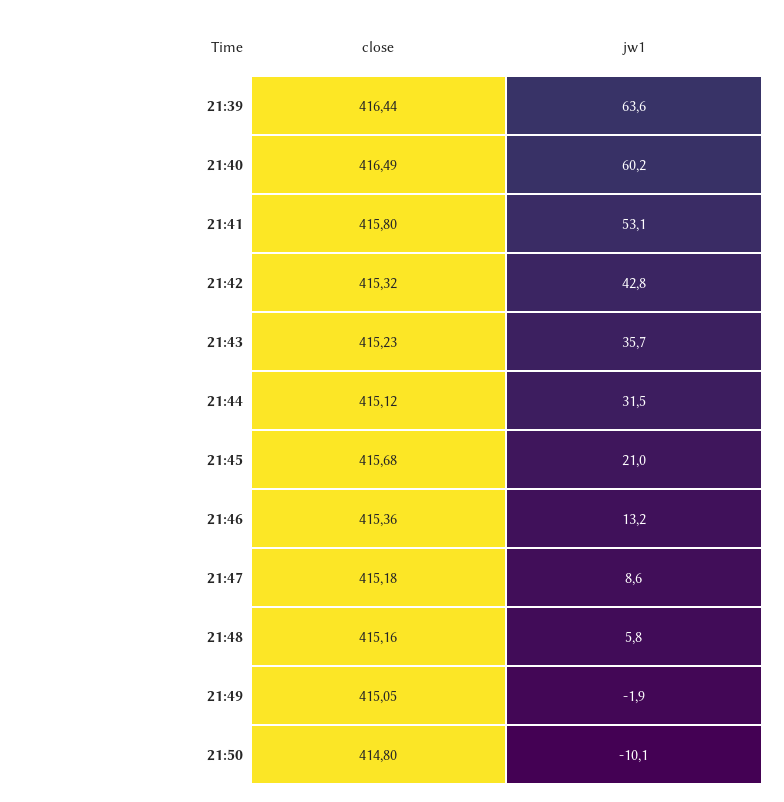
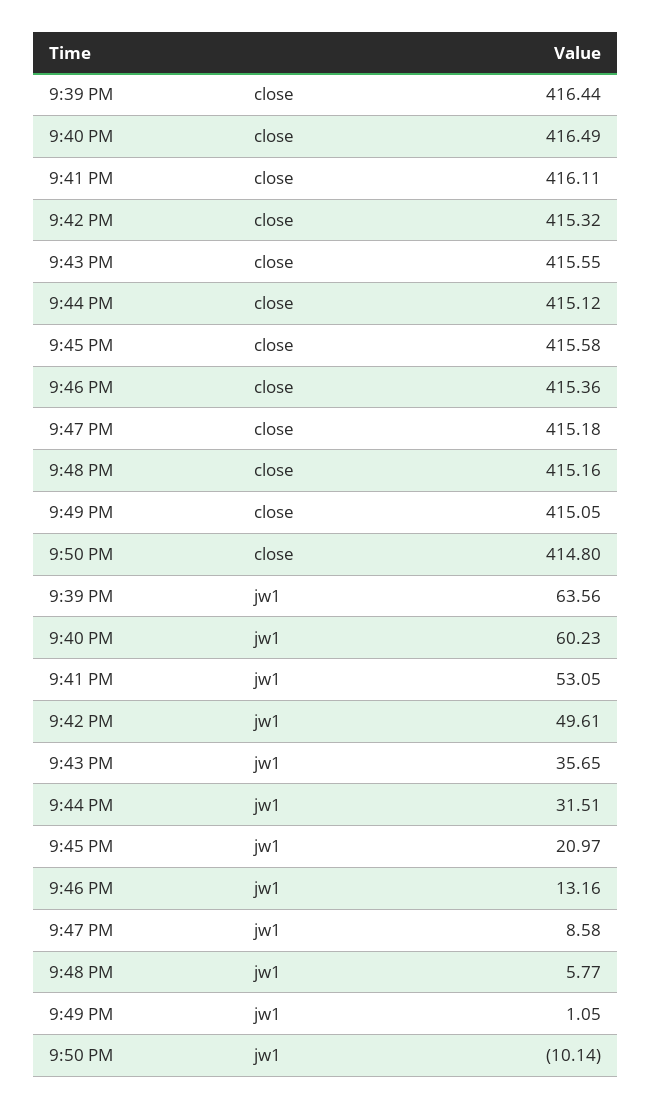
  {
    "close": {
      "21:39": 416.44,
      "21:40": 416.49,
-     "21:41": 415.8,
+     "21:41": 416.11,
      "21:42": 415.32,
-     "21:43": 415.23,
+     "21:43": 415.55,
      "21:44": 415.12,
-     "21:45": 415.68,
+     "21:45": 415.58,
      "21:46": 415.36,
      "21:47": 415.18,
      "21:48": 415.16,
      "21:49": 415.05,
      "21:50": 414.8
    },
    "jw1": {
      "21:39": 63.56,
      "21:40": 60.23,
      "21:41": 53.05,
-     "21:42": 42.8,
+     "21:42": 49.61,
      "21:43": 35.65,
      "21:44": 31.51,
      "21:45": 20.97,
      "21:46": 13.16,
      "21:47": 8.58,
      "21:48": 5.77,
-     "21:49": -1.9,
+     "21:49": 1.05,
      "21:50": -10.14
    }
  }

